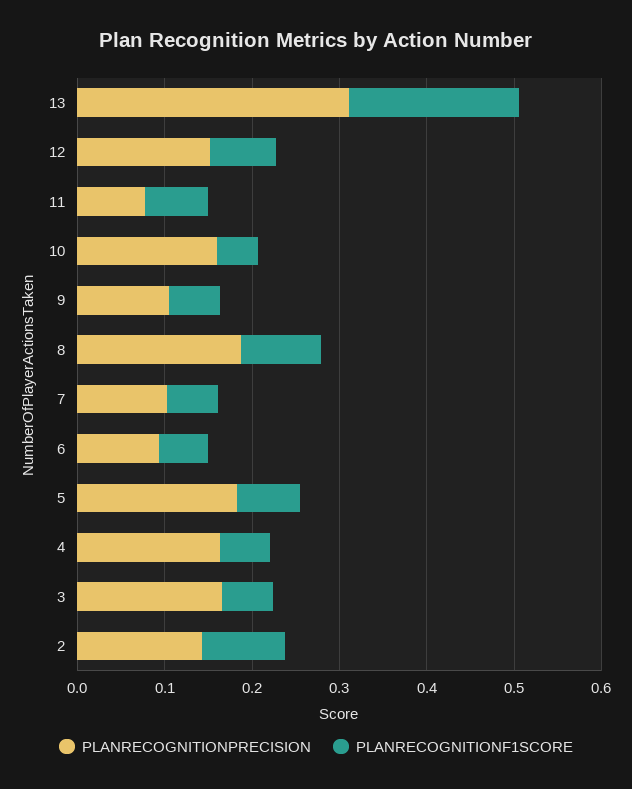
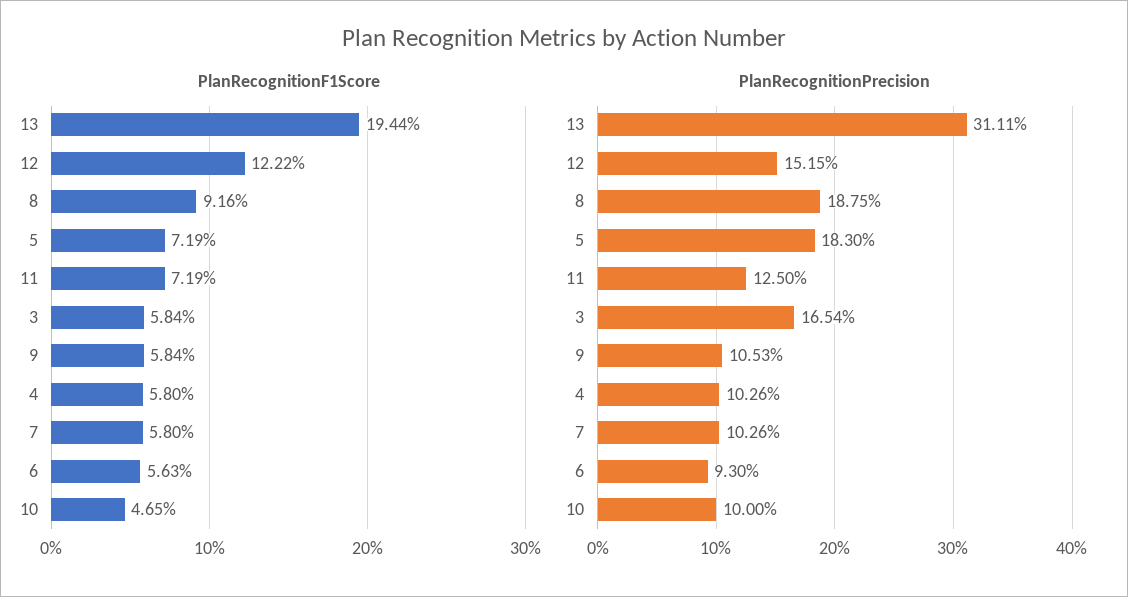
  {
    "PLANRECOGNITIONPRECISION": {
      "13": 0.3111,
      "12": 0.1515,
-     "11": 0.08,
+     "11": 0.125,
-     "10": 0.16,
+     "10": 0.1,
      "9": 0.1053,
      "8": 0.1875,
      "7": 0.1026,
      "6": 0.093,
      "5": 0.183,
-     "4": 0.16,
+     "4": 0.1026,
-     "3": 0.1654,
+     "3": 0.1654
-     "2": 0.14
    },
    "PLANRECOGNITIONF1SCORE": {
      "13": 0.1944,
-     "12": 0.08,
+     "12": 0.1222,
      "11": 0.0719,
      "10": 0.0465,
      "9": 0.0584,
      "8": 0.0916,
      "7": 0.058,
      "6": 0.0563,
      "5": 0.0719,
      "4": 0.058,
-     "3": 0.0584,
+     "3": 0.0584
-     "2": 0.1
    }
  }

